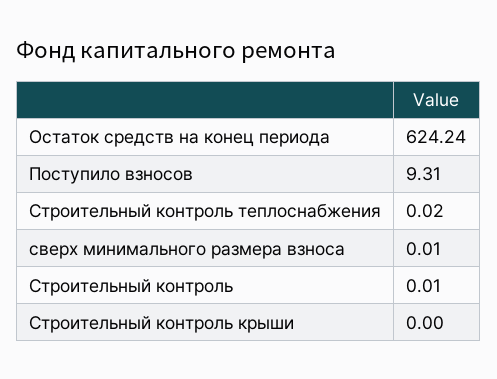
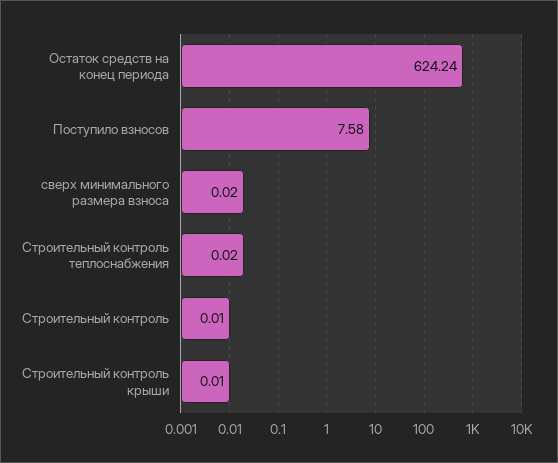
  {
    "Остаток средств на конец периода": 624.24,
-   "Поступило взносов": 9.31,
+   "Поступило взносов": 7.58,
    "Строительный контроль теплоснабжения": 0.02,
-   "сверх минимального размера взноса": 0.01,
+   "сверх минимального размера взноса": 0.02,
    "Строительный контроль": 0.01,
-   "Строительный контроль крыши": 0
+   "Строительный контроль крыши": 0.01
  }

